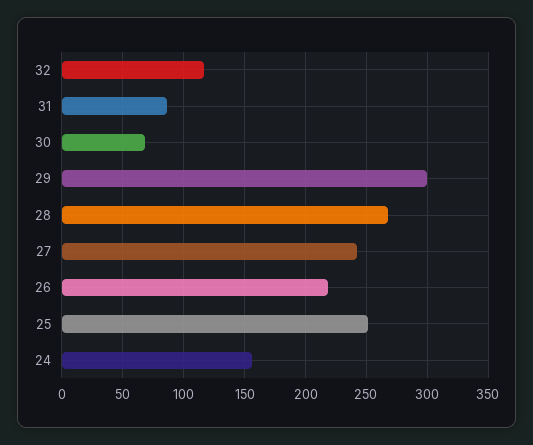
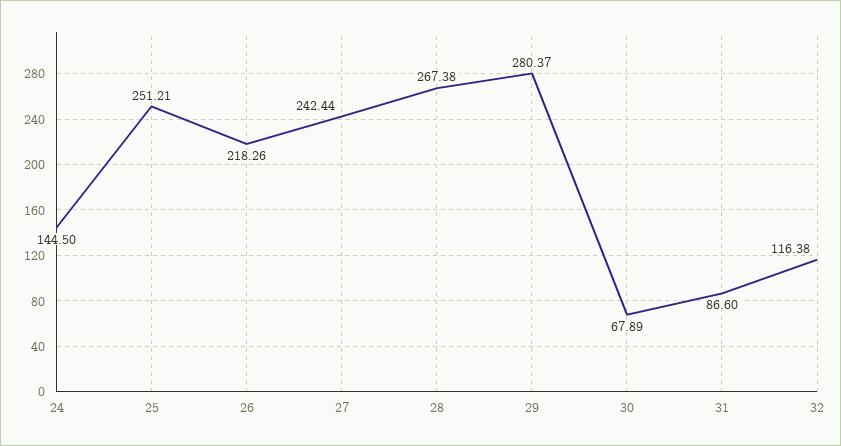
  {
    "32": 116.38,
    "31": 86.6,
    "30": 67.89,
-   "29": 300,
+   "29": 280.37,
    "28": 267.38,
    "27": 242.44,
    "26": 218.26,
    "25": 251.21,
-   "24": 155
+   "24": 144.5
  }

